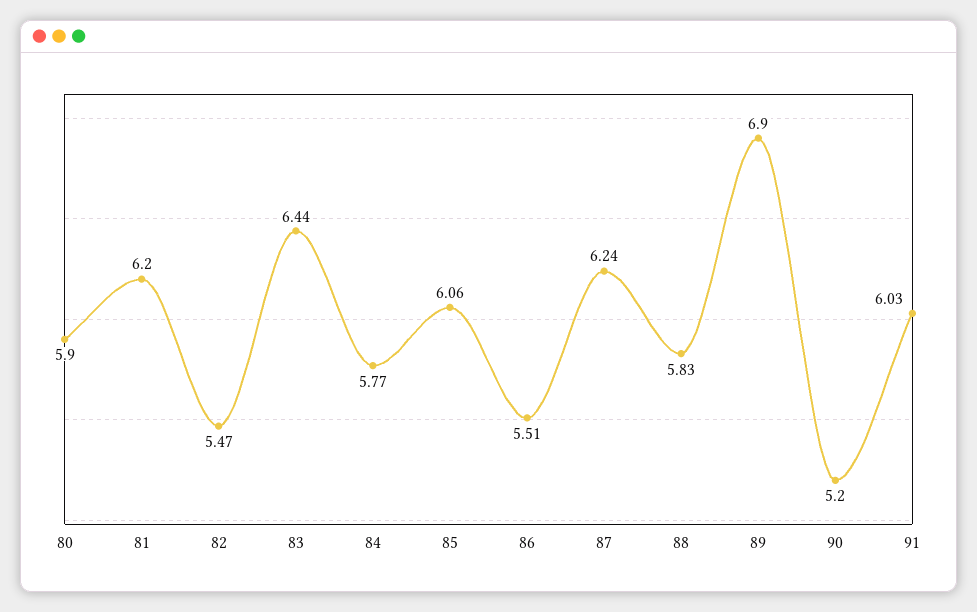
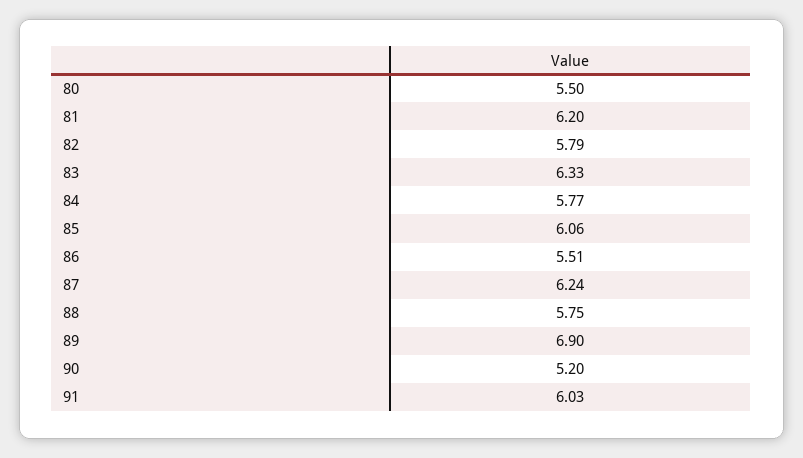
  {
-   "80": 5.9,
+   "80": 5.5,
    "81": 6.2,
-   "82": 5.47,
+   "82": 5.79,
-   "83": 6.44,
+   "83": 6.33,
    "84": 5.77,
    "85": 6.06,
    "86": 5.51,
    "87": 6.24,
-   "88": 5.83,
+   "88": 5.75,
    "89": 6.9,
    "90": 5.2,
    "91": 6.03
  }

